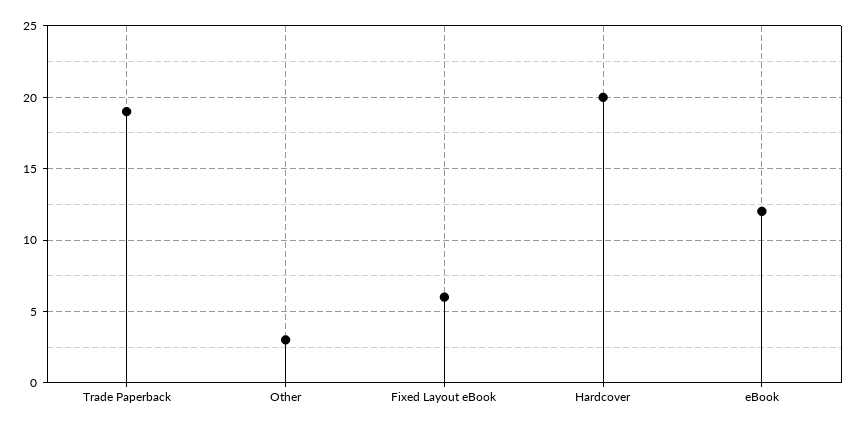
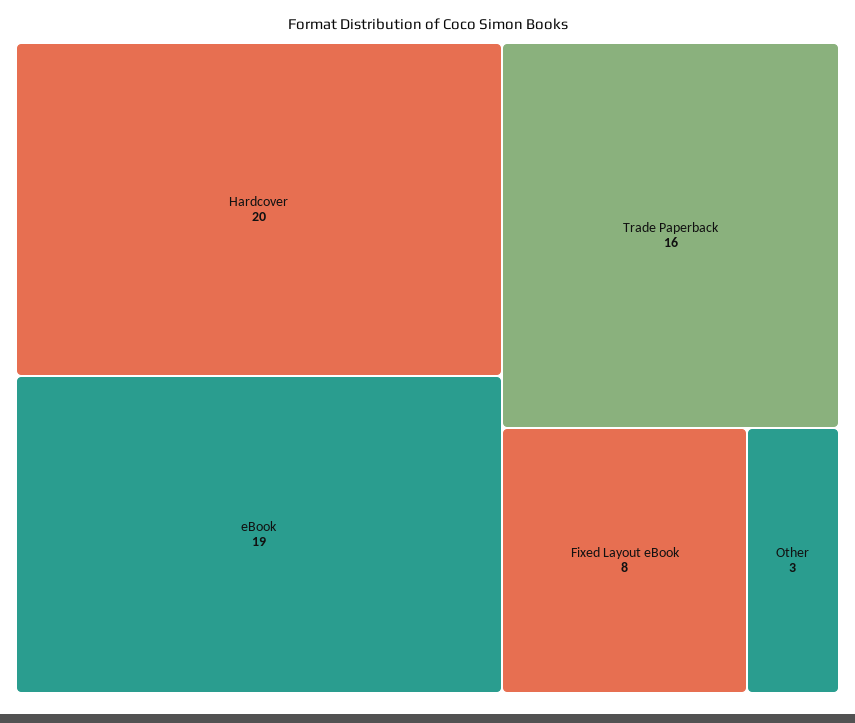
  {
-   "Trade Paperback": 19,
+   "Trade Paperback": 16,
    "Other": 3,
-   "Fixed Layout eBook": 6,
+   "Fixed Layout eBook": 8,
    "Hardcover": 20,
-   "eBook": 12
+   "eBook": 19
  }

